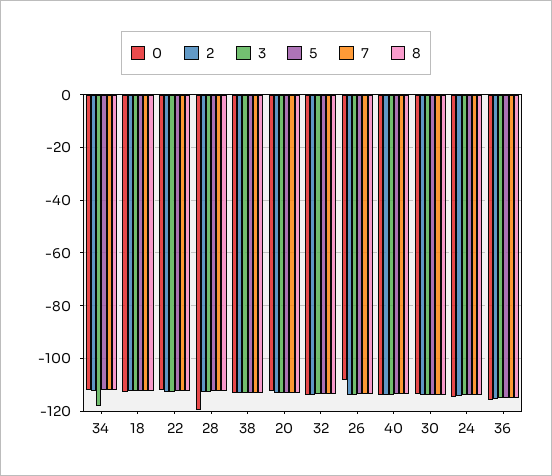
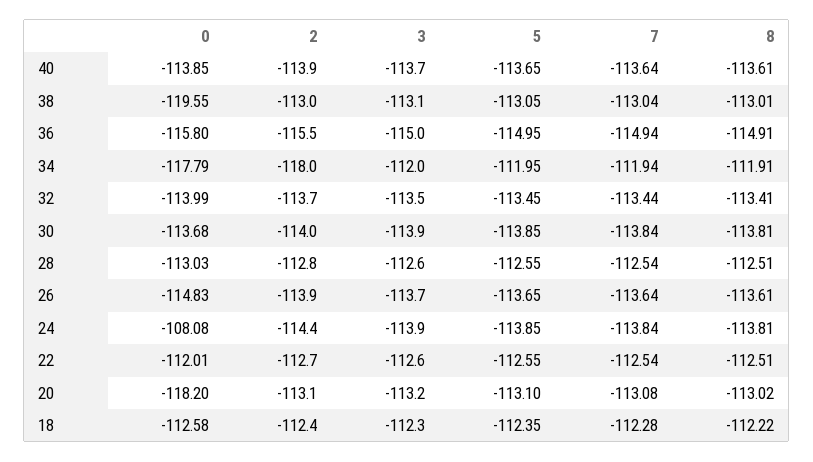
  {
    "0": {
-     "34": -112.5,
+     "34": -117.79,
      "18": -112.58,
      "22": -112.01,
-     "28": -120,
+     "28": -113.03,
-     "38": -112.5,
+     "38": -119.55,
-     "20": -112.5,
+     "20": -118.2,
      "32": -113.99,
-     "26": -107.5,
+     "26": -114.83,
      "40": -113.85,
      "30": -113.68,
-     "24": -115,
+     "24": -108.08,
      "36": -115.8
    },
    "2": {
-     "34": -112.5,
+     "34": -118,
      "18": -112.4,
      "22": -112.7,
      "28": -112.8,
      "38": -113,
      "20": -113.1,
      "32": -113.7,
      "26": -113.9,
      "40": -113.9,
      "30": -114,
      "24": -114.4,
      "36": -115.5
    },
    "3": {
-     "34": -117.5,
+     "34": -112,
      "18": -112.3,
      "22": -112.6,
      "28": -112.6,
      "38": -113.1,
      "20": -113.2,
      "32": -113.5,
      "26": -113.7,
      "40": -113.7,
      "30": -113.9,
      "24": -113.9,
      "36": -115
    },
    "5": {
      "34": -111.95,
      "18": -112.35,
      "22": -112.55,
      "28": -112.55,
      "38": -113.05,
      "20": -113.1,
      "32": -113.45,
      "26": -113.65,
      "40": -113.65,
      "30": -113.85,
      "24": -113.85,
      "36": -114.95
    },
    "7": {
      "34": -111.94,
      "18": -112.28,
      "22": -112.54,
      "28": -112.54,
      "38": -113.04,
      "20": -113.08,
      "32": -113.44,
      "26": -113.64,
      "40": -113.64,
      "30": -113.84,
      "24": -113.84,
      "36": -114.94
    },
    "8": {
      "34": -111.91,
      "18": -112.22,
      "22": -112.51,
      "28": -112.51,
      "38": -113.01,
      "20": -113.02,
      "32": -113.41,
      "26": -113.61,
      "40": -113.61,
      "30": -113.81,
      "24": -113.81,
      "36": -114.91
    }
  }

